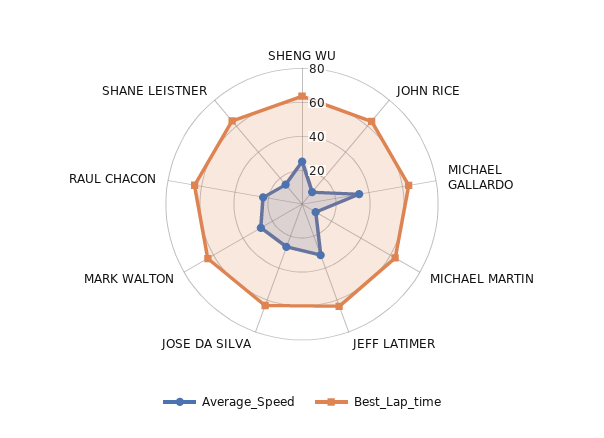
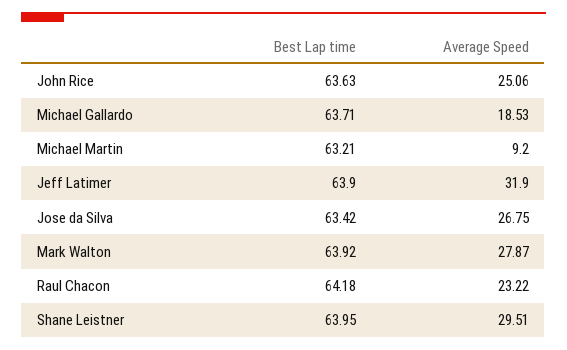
  {
    "Average_Speed": {
-     "SHENG WU": 25,
-     "JOHN RICE": 10,
+     "JOHN RICE": 25.06,
-     "MICHAEL GALLARDO": 35,
+     "MICHAEL GALLARDO": 18.53,
      "MICHAEL MARTIN": 9.2,
      "JEFF LATIMER": 31.9,
      "JOSE DA SILVA": 26.75,
      "MARK WALTON": 27.87,
      "RAUL CHACON": 23.22,
-     "SHANE LEISTNER": 15
+     "SHANE LEISTNER": 29.51
    },
    "Best_Lap_time": {
-     "SHENG WU": 65,
      "JOHN RICE": 63.63,
      "MICHAEL GALLARDO": 63.71,
      "MICHAEL MARTIN": 63.21,
      "JEFF LATIMER": 63.9,
      "JOSE DA SILVA": 63.42,
      "MARK WALTON": 63.92,
      "RAUL CHACON": 64.18,
      "SHANE LEISTNER": 63.95
    }
  }

